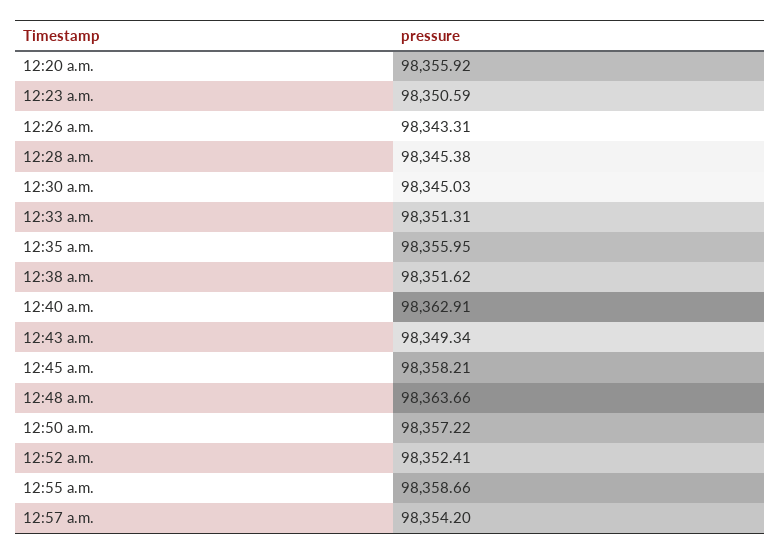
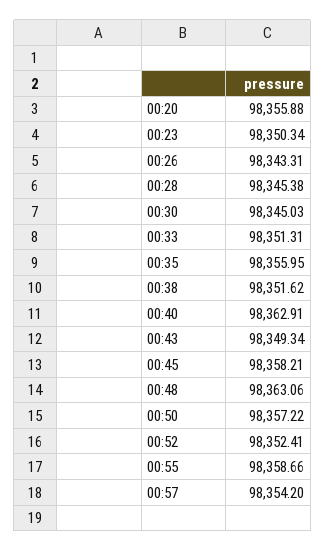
  {
-   "12:20 a.m.": 98355.92,
+   "12:20 a.m.": 98355.88,
-   "12:23 a.m.": 98350.59,
+   "12:23 a.m.": 98350.34,
    "12:26 a.m.": 98343.31,
    "12:28 a.m.": 98345.38,
    "12:30 a.m.": 98345.03,
    "12:33 a.m.": 98351.31,
    "12:35 a.m.": 98355.95,
    "12:38 a.m.": 98351.62,
    "12:40 a.m.": 98362.91,
    "12:43 a.m.": 98349.34,
    "12:45 a.m.": 98358.21,
-   "12:48 a.m.": 98363.66,
+   "12:48 a.m.": 98363.06,
    "12:50 a.m.": 98357.22,
    "12:52 a.m.": 98352.41,
    "12:55 a.m.": 98358.66,
    "12:57 a.m.": 98354.2
  }

